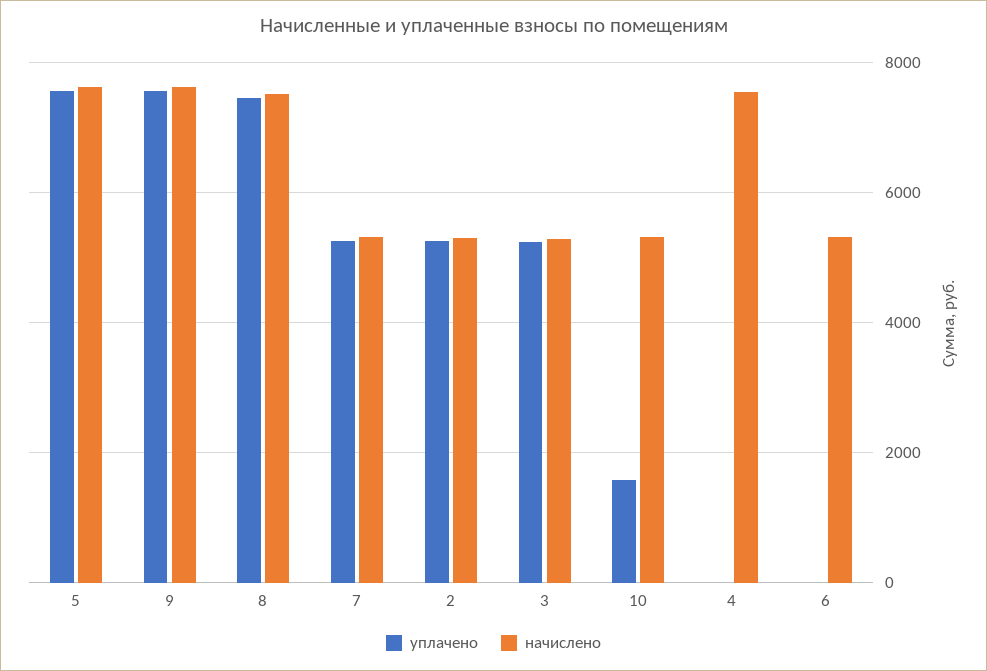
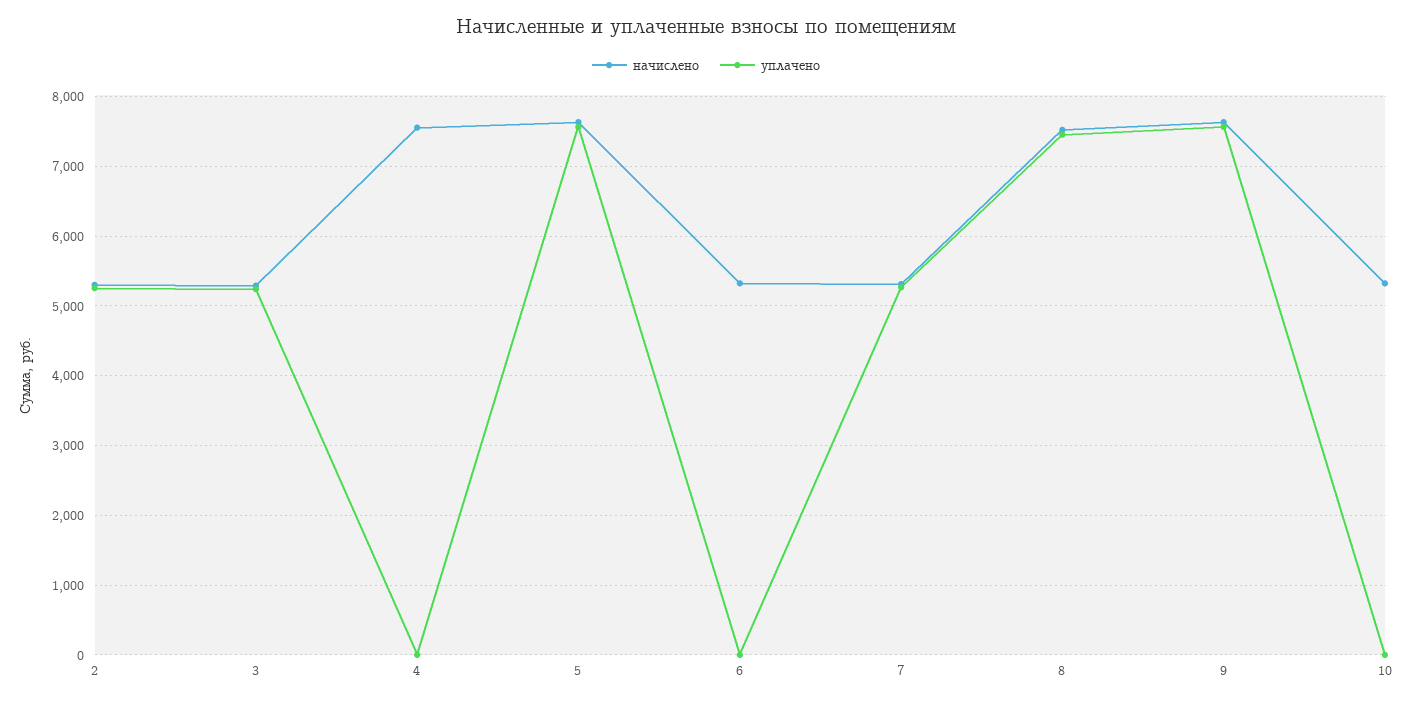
  {
    "уплачено": {
      "5": 7600,
      "9": 7600,
      "8": 7500,
      "7": 5300,
      "2": 5300,
      "3": 5200,
-     "10": 1600,
+     "10": 0,
      "4": 0,
      "6": 0
    },
    "начислено": {
      "5": 7600,
      "9": 7600,
      "8": 7500,
      "7": 5300,
      "2": 5300,
      "3": 5300,
      "10": 5300,
      "4": 7600,
      "6": 5300
    }
  }

